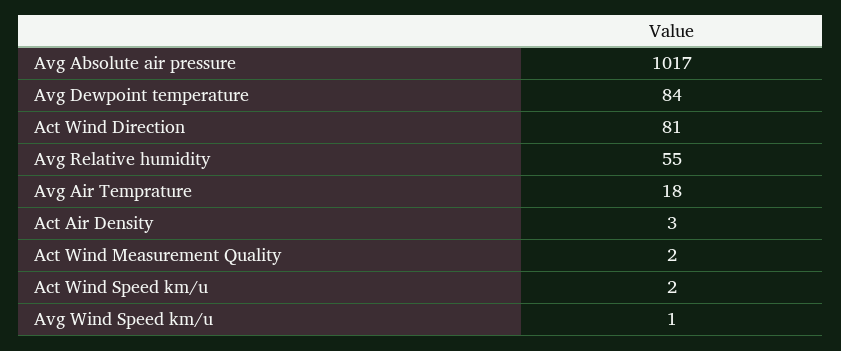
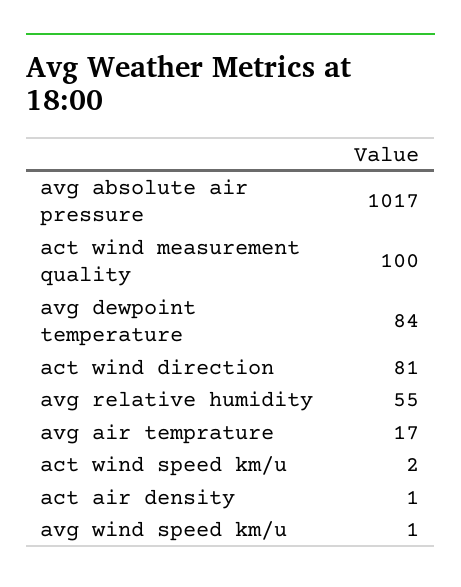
  {
    "Avg Absolute air pressure": 1017,
    "Avg Dewpoint temperature": 84,
    "Act Wind Direction": 81,
    "Avg Relative humidity": 55,
-   "Avg Air Temprature": 18,
+   "Avg Air Temprature": 17,
-   "Act Air Density": 3,
+   "Act Air Density": 1,
-   "Act Wind Measurement Quality": 2,
+   "Act Wind Measurement Quality": 100,
    "Act Wind Speed km/u": 2,
    "Avg Wind Speed km/u": 1
  }

